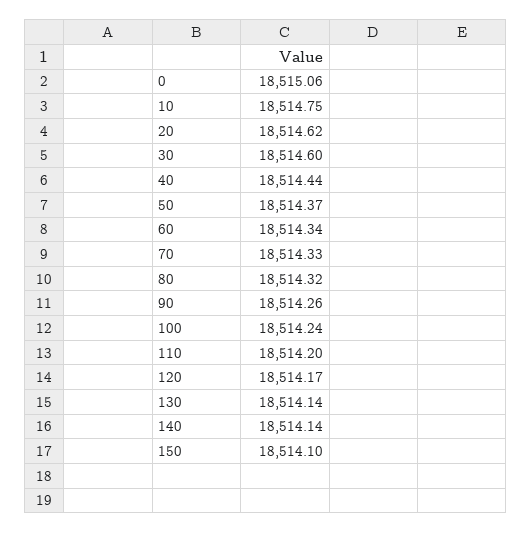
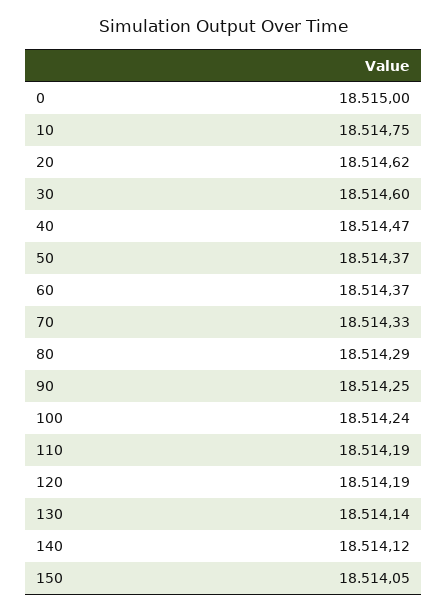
  {
-   "0": 18515.06,
+   "0": 18515,
    "10": 18514.75,
    "20": 18514.62,
    "30": 18514.6,
-   "40": 18514.44,
+   "40": 18514.47,
    "50": 18514.37,
-   "60": 18514.34,
+   "60": 18514.37,
    "70": 18514.33,
-   "80": 18514.32,
+   "80": 18514.29,
-   "90": 18514.26,
+   "90": 18514.25,
    "100": 18514.24,
-   "110": 18514.2,
+   "110": 18514.19,
-   "120": 18514.17,
+   "120": 18514.19,
    "130": 18514.14,
-   "140": 18514.14,
+   "140": 18514.12,
-   "150": 18514.1
+   "150": 18514.05
  }

